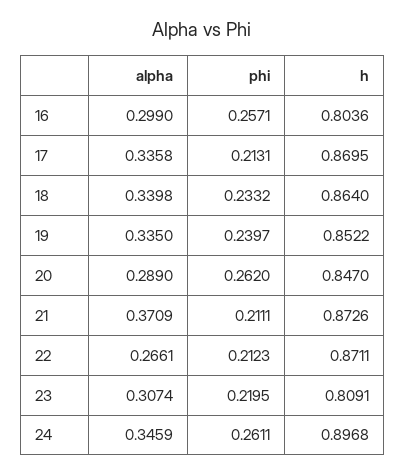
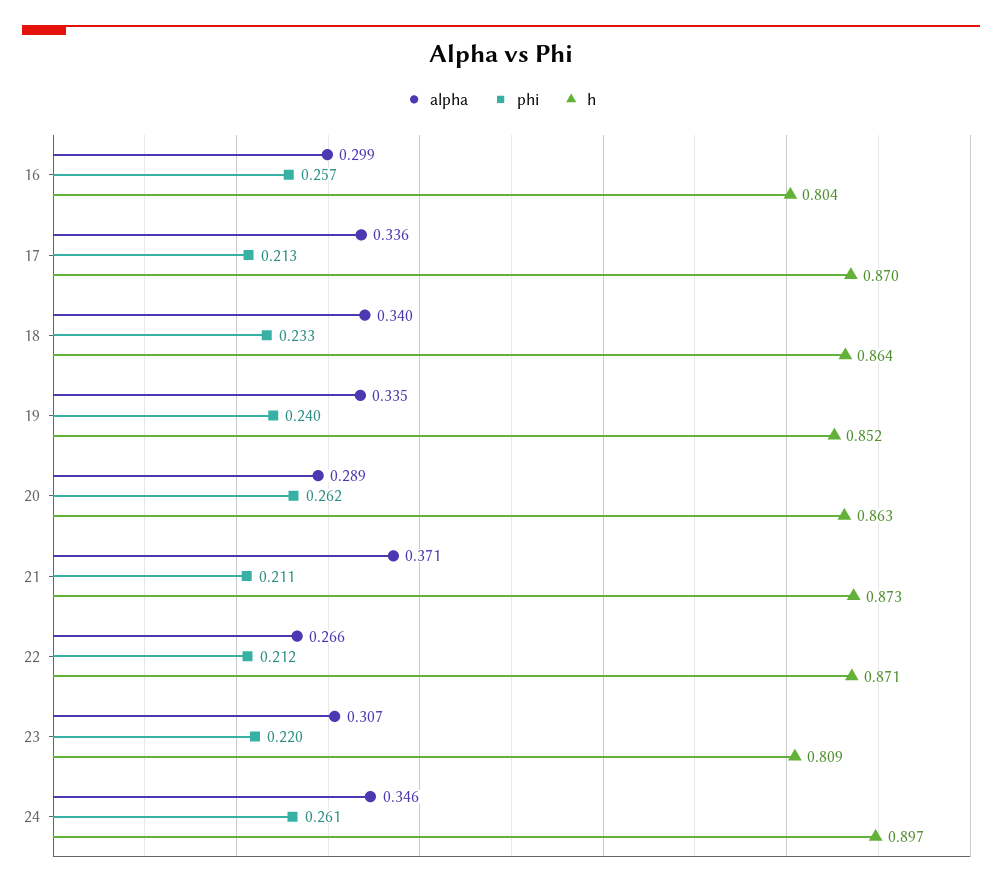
  {
    "alpha": {
      "16": 0.299,
      "17": 0.3358,
      "18": 0.3398,
      "19": 0.335,
      "20": 0.289,
      "21": 0.3709,
      "22": 0.2661,
      "23": 0.3074,
      "24": 0.3459
    },
    "phi": {
      "16": 0.2571,
      "17": 0.2131,
      "18": 0.2332,
      "19": 0.2397,
      "20": 0.262,
      "21": 0.2111,
      "22": 0.2123,
      "23": 0.2195,
      "24": 0.2611
    },
    "h": {
      "16": 0.8036,
      "17": 0.8695,
      "18": 0.864,
      "19": 0.8522,
-     "20": 0.847,
+     "20": 0.863,
      "21": 0.8726,
      "22": 0.8711,
      "23": 0.8091,
      "24": 0.8968
    }
  }

